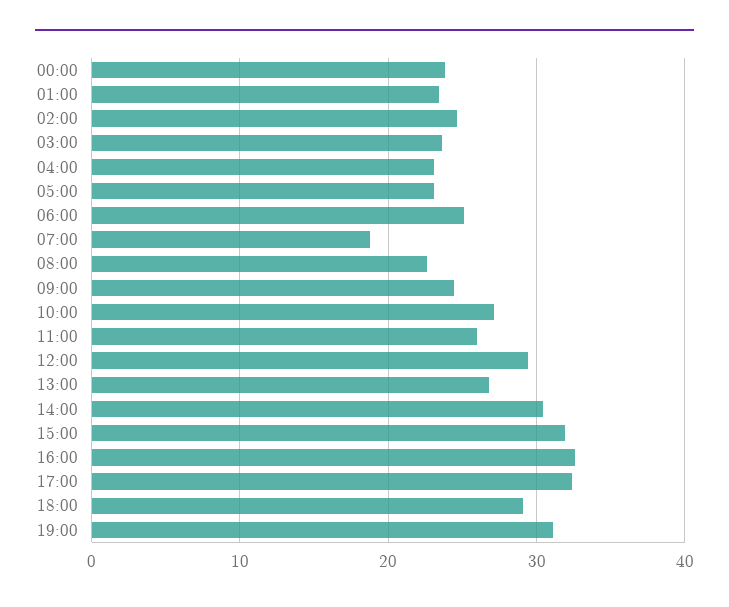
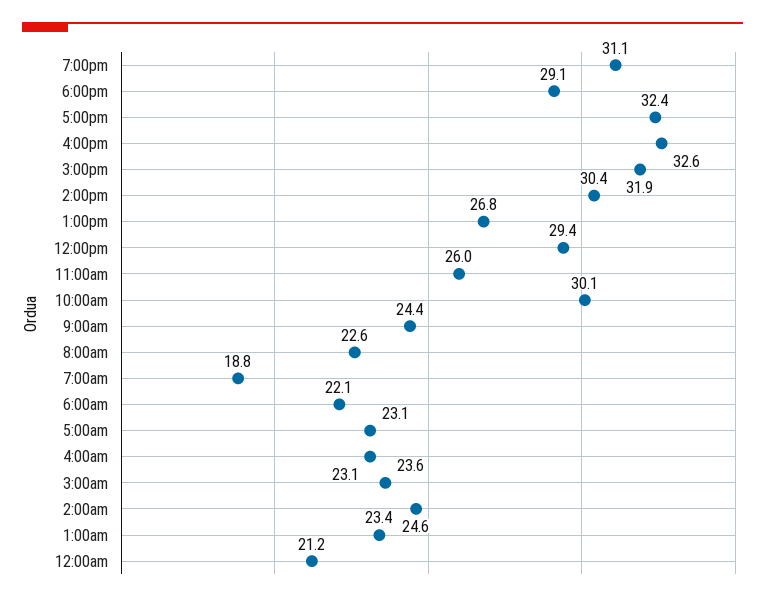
  {
-   "00:00": 24,
+   "00:00": 21.2,
    "01:00": 23.4,
    "02:00": 24.6,
    "03:00": 23.6,
    "04:00": 23.1,
    "05:00": 23.1,
-   "06:00": 25,
+   "06:00": 22.1,
    "07:00": 18.8,
    "08:00": 22.6,
    "09:00": 24.4,
-   "10:00": 27,
+   "10:00": 30.1,
    "11:00": 26,
    "12:00": 29.4,
    "13:00": 26.8,
    "14:00": 30.4,
    "15:00": 31.9,
    "16:00": 32.6,
    "17:00": 32.4,
    "18:00": 29.1,
    "19:00": 31.1
  }

